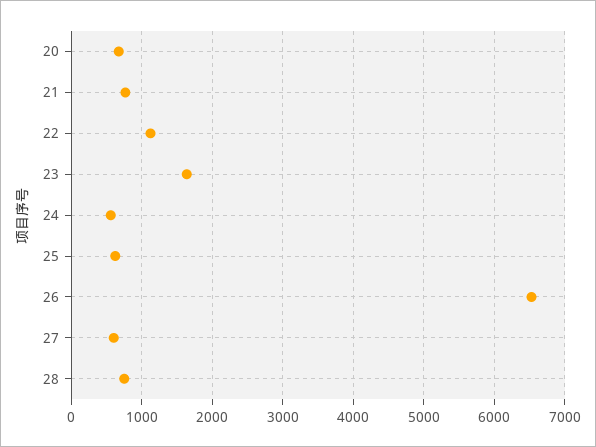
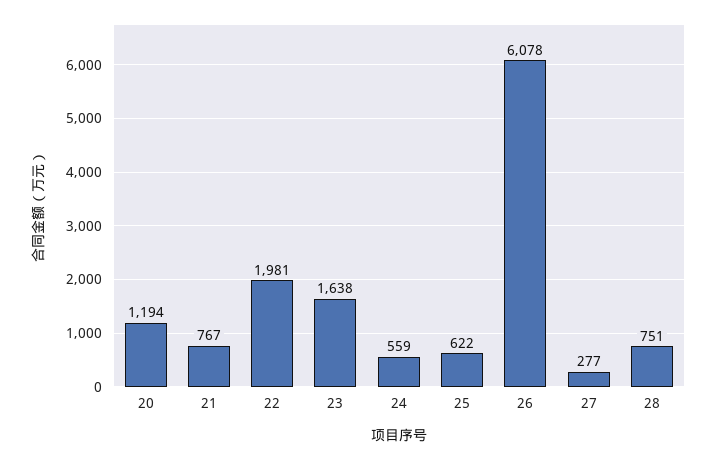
  {
-   "20": 700,
+   "20": 1194,
    "21": 767,
-   "22": 1100,
+   "22": 1981,
    "23": 1638,
    "24": 559,
    "25": 622,
-   "26": 6500,
+   "26": 6078,
-   "27": 600,
+   "27": 277,
    "28": 751
  }

